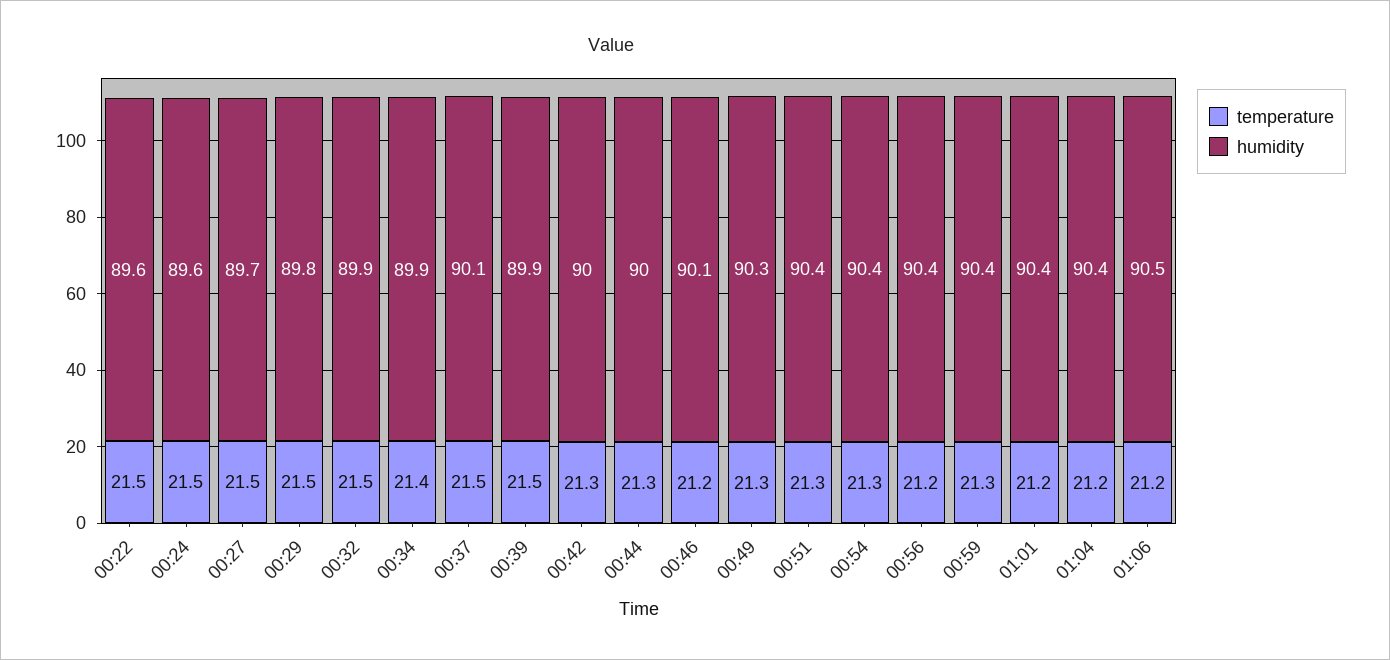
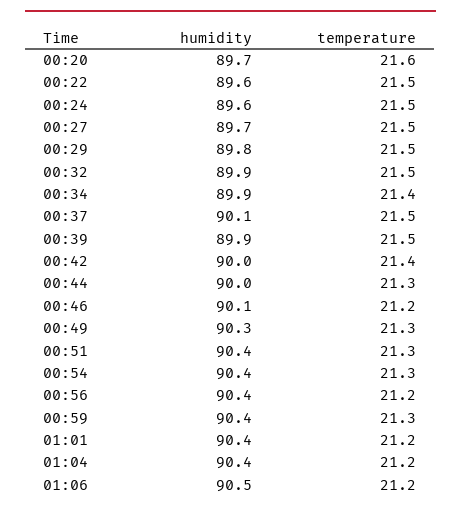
  {
    "temperature": {
      "00:22": 21.5,
      "00:24": 21.5,
      "00:27": 21.5,
      "00:29": 21.5,
      "00:32": 21.5,
      "00:34": 21.4,
      "00:37": 21.5,
      "00:39": 21.5,
-     "00:42": 21.3,
+     "00:42": 21.4,
      "00:44": 21.3,
      "00:46": 21.2,
      "00:49": 21.3,
      "00:51": 21.3,
      "00:54": 21.3,
      "00:56": 21.2,
      "00:59": 21.3,
      "01:01": 21.2,
      "01:04": 21.2,
-     "01:06": 21.2
+     "01:06": 21.2,
+     "00:20": 21.6
    },
    "humidity": {
      "00:22": 89.6,
      "00:24": 89.6,
      "00:27": 89.7,
      "00:29": 89.8,
      "00:32": 89.9,
      "00:34": 89.9,
      "00:37": 90.1,
      "00:39": 89.9,
      "00:42": 90,
      "00:44": 90,
      "00:46": 90.1,
      "00:49": 90.3,
      "00:51": 90.4,
      "00:54": 90.4,
      "00:56": 90.4,
      "00:59": 90.4,
      "01:01": 90.4,
      "01:04": 90.4,
-     "01:06": 90.5
+     "01:06": 90.5,
+     "00:20": 89.7
    }
  }

